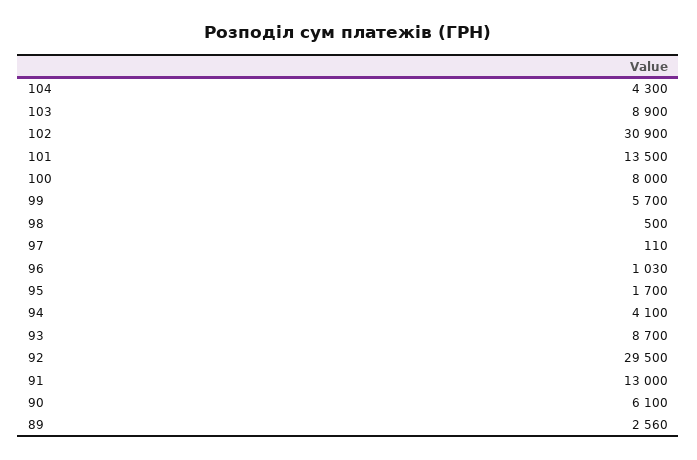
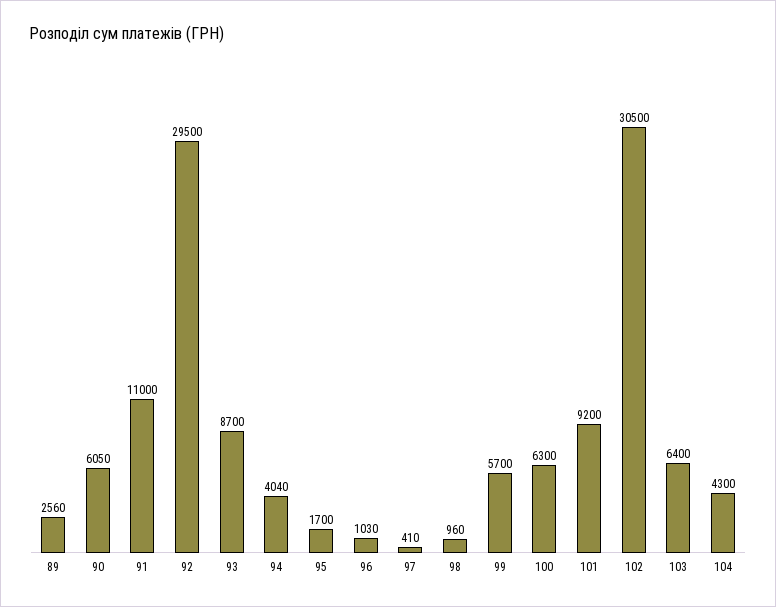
  {
    "104": 4300,
-   "103": 8900,
+   "103": 6400,
-   "102": 30900,
+   "102": 30500,
-   "101": 13500,
+   "101": 9200,
-   "100": 8000,
+   "100": 6300,
    "99": 5700,
-   "98": 500,
+   "98": 960,
-   "97": 110,
+   "97": 410,
    "96": 1030,
    "95": 1700,
-   "94": 4100,
+   "94": 4040,
    "93": 8700,
    "92": 29500,
-   "91": 13000,
+   "91": 11000,
-   "90": 6100,
+   "90": 6050,
    "89": 2560
  }

